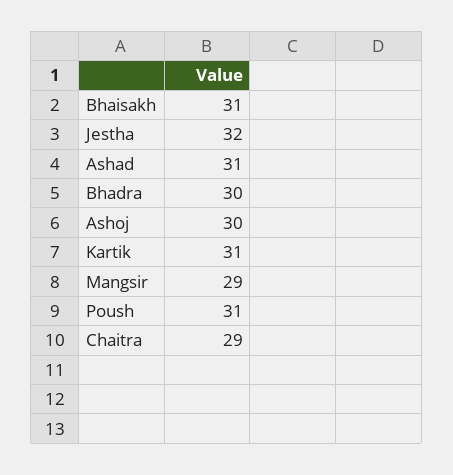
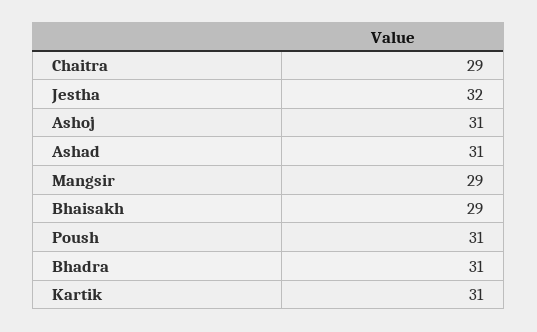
  {
-   "Bhaisakh": 31,
+   "Bhaisakh": 29,
    "Jestha": 32,
    "Ashad": 31,
-   "Bhadra": 30,
+   "Bhadra": 31,
-   "Ashoj": 30,
+   "Ashoj": 31,
    "Kartik": 31,
    "Mangsir": 29,
    "Poush": 31,
    "Chaitra": 29
  }

